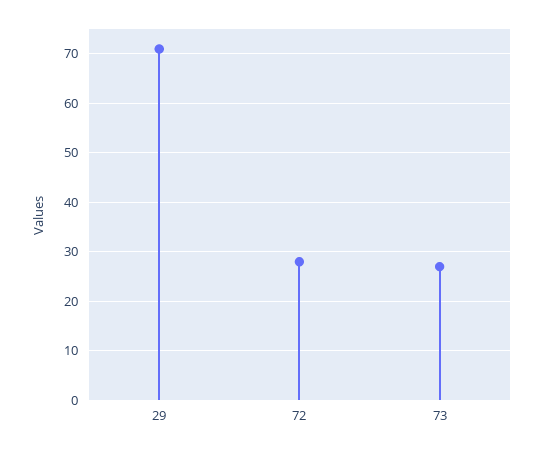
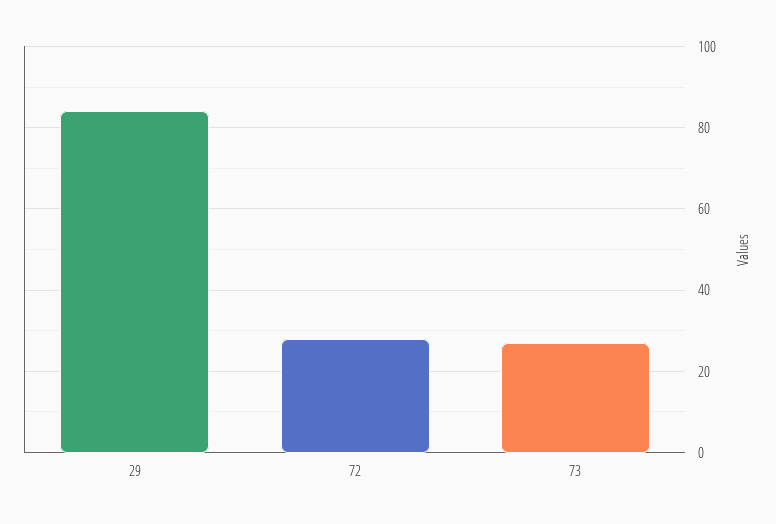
  {
-   "29": 70,
+   "29": 85,
    "72": 30,
    "73": 25
  }

